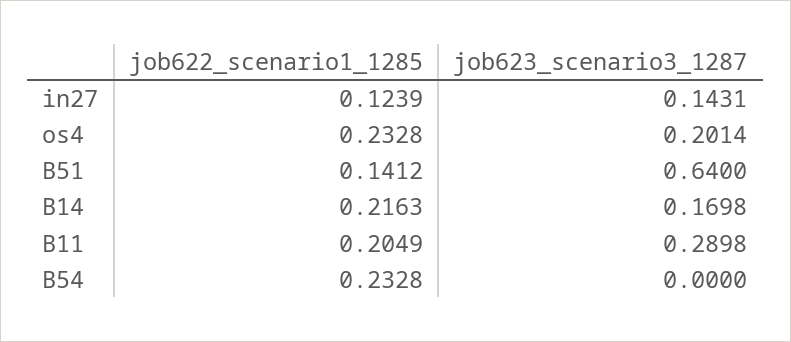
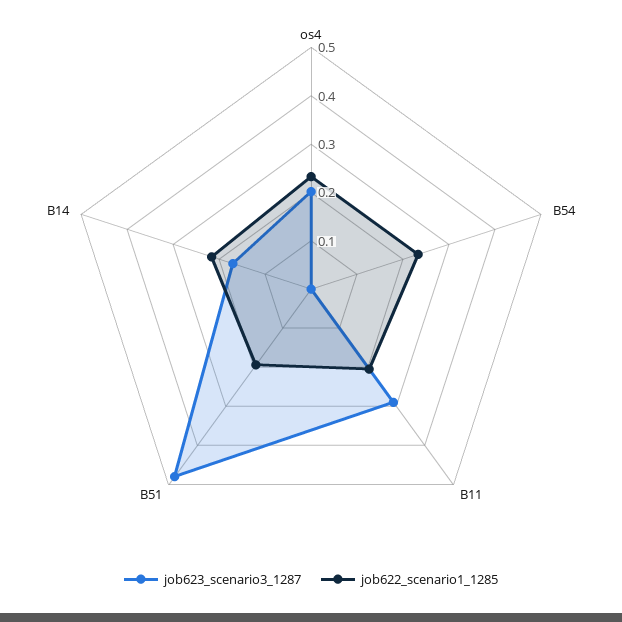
  {
    "job622_scenario1_1285": {
-     "in27": 0.1239,
      "os4": 0.2328,
-     "B51": 0.1412,
+     "B51": 0.2,
      "B14": 0.2163,
      "B11": 0.2049,
      "B54": 0.2328
    },
    "job623_scenario3_1287": {
-     "in27": 0.1431,
      "os4": 0.2014,
-     "B51": 0.64,
+     "B51": 0.48,
      "B14": 0.1698,
      "B11": 0.2898,
      "B54": 0
    }
  }

